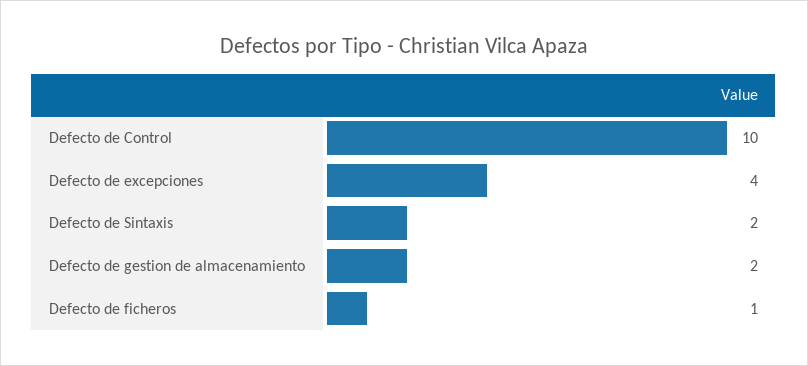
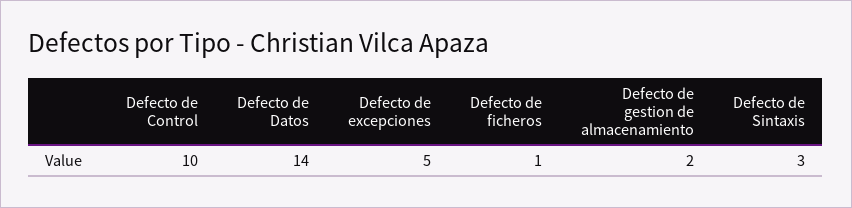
  {
    "Defecto de Control": 10,
-   "Defecto de excepciones": 4,
+   "Defecto de excepciones": 5,
-   "Defecto de Sintaxis": 2,
+   "Defecto de Sintaxis": 3,
    "Defecto de gestion de almacenamiento": 2,
-   "Defecto de ficheros": 1
+   "Defecto de ficheros": 1,
+   "Defecto de Datos": 14
  }

